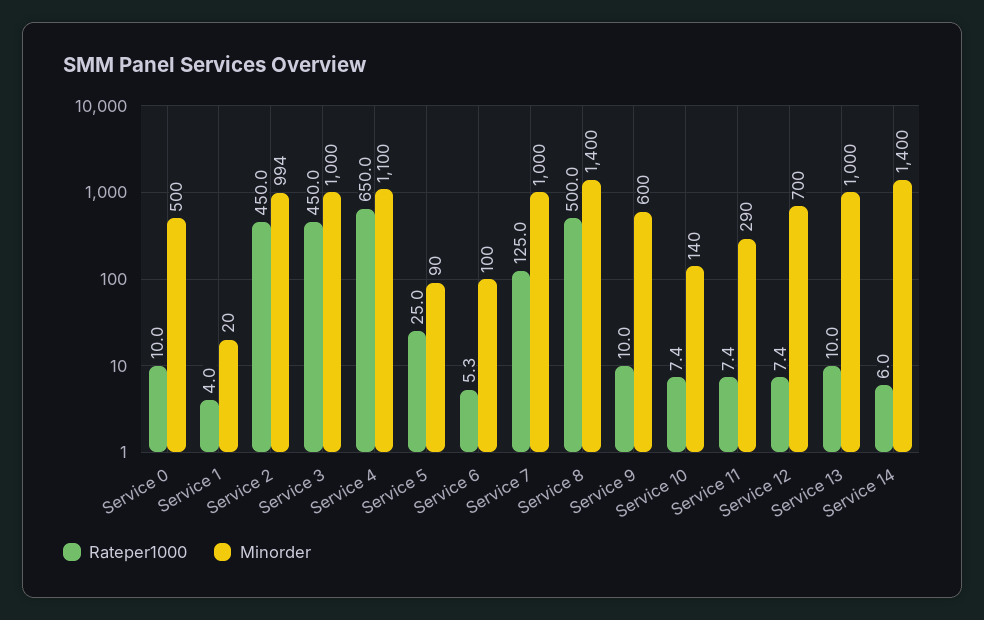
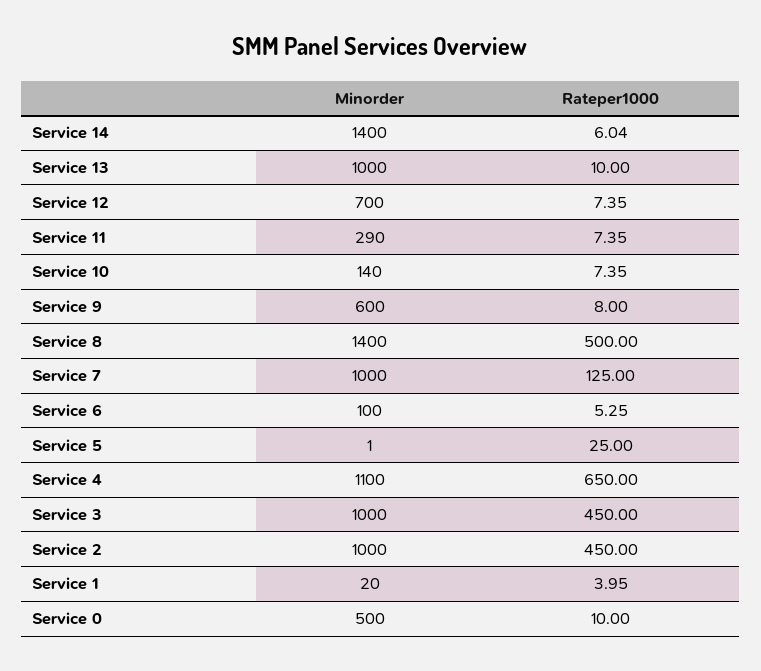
  {
    "Rateper1000": {
      "Service 0": 10,
      "Service 1": 3.95,
      "Service 2": 450,
      "Service 3": 450,
      "Service 4": 650,
      "Service 5": 25,
      "Service 6": 5.25,
      "Service 7": 125,
      "Service 8": 500,
-     "Service 9": 10,
+     "Service 9": 8,
      "Service 10": 7.35,
      "Service 11": 7.35,
      "Service 12": 7.35,
      "Service 13": 10,
      "Service 14": 6.04
    },
    "Minorder": {
      "Service 0": 500,
      "Service 1": 20,
-     "Service 2": 994,
+     "Service 2": 1000,
      "Service 3": 1000,
      "Service 4": 1100,
-     "Service 5": 90,
+     "Service 5": 1,
      "Service 6": 100,
      "Service 7": 1000,
      "Service 8": 1400,
      "Service 9": 600,
      "Service 10": 140,
      "Service 11": 290,
      "Service 12": 700,
      "Service 13": 1000,
      "Service 14": 1400
    }
  }

